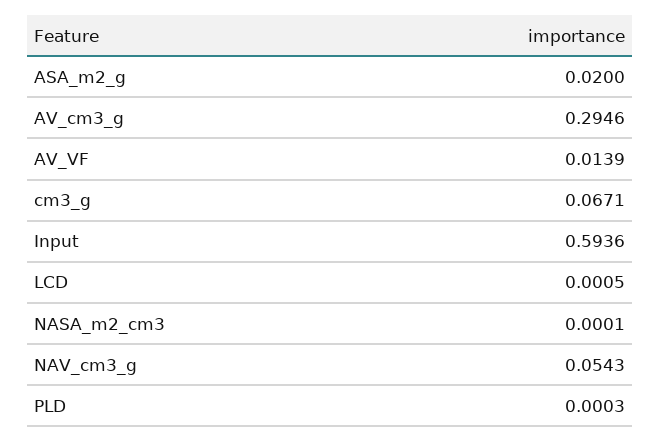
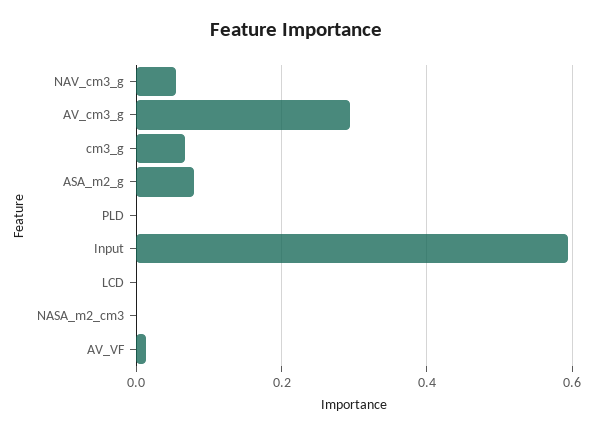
  {
-   "ASA_m2_g": 0.02,
+   "ASA_m2_g": 0.08,
    "AV_cm3_g": 0.2946,
    "AV_VF": 0.0139,
    "cm3_g": 0.0671,
    "Input": 0.5936,
    "LCD": 0.0005,
    "NASA_m2_cm3": 0.0001,
    "NAV_cm3_g": 0.0543,
    "PLD": 0.0003
  }

